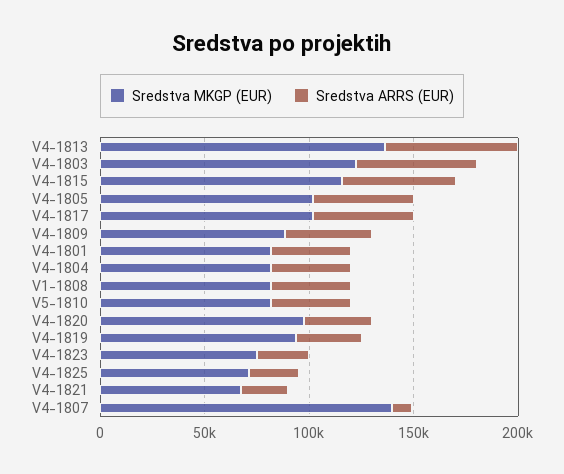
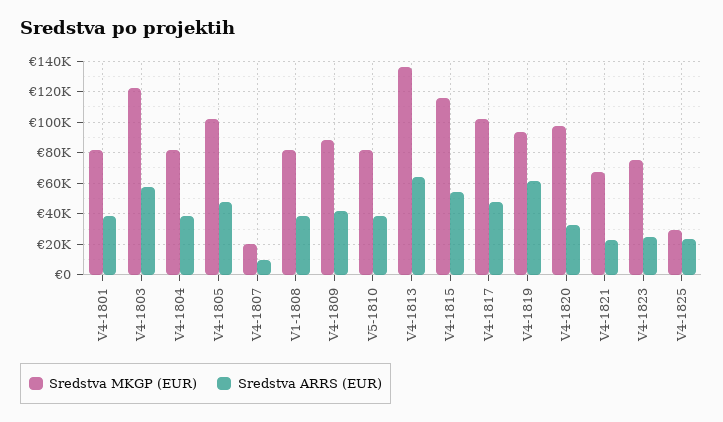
  {
    "Sredstva MKGP (EUR)": {
      "V4-1813": 135000,
      "V4-1803": 125000,
      "V4-1815": 115000,
      "V4-1805": 100000,
      "V4-1817": 100000,
      "V4-1809": 90000,
      "V4-1801": 80000,
      "V4-1804": 80000,
      "V1-1808": 80000,
      "V5-1810": 80000,
      "V4-1820": 100000,
      "V4-1819": 95000,
      "V4-1823": 75000,
-     "V4-1825": 70000,
+     "V4-1825": 30000,
      "V4-1821": 70000,
-     "V4-1807": 140000
+     "V4-1807": 20000
    },
    "Sredstva ARRS (EUR)": {
      "V4-1813": 65000,
      "V4-1803": 60000,
      "V4-1815": 55000,
      "V4-1805": 50000,
      "V4-1817": 50000,
      "V4-1809": 40000,
      "V4-1801": 40000,
      "V4-1804": 40000,
      "V1-1808": 40000,
      "V5-1810": 40000,
      "V4-1820": 35000,
-     "V4-1819": 30000,
+     "V4-1819": 60000,
      "V4-1823": 25000,
      "V4-1825": 25000,
      "V4-1821": 25000,
      "V4-1807": 10000
    }
  }

